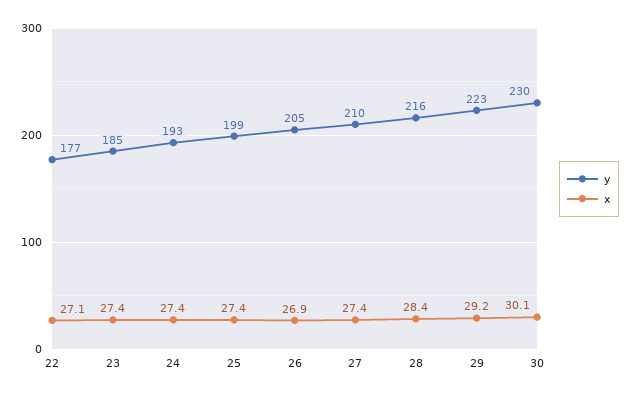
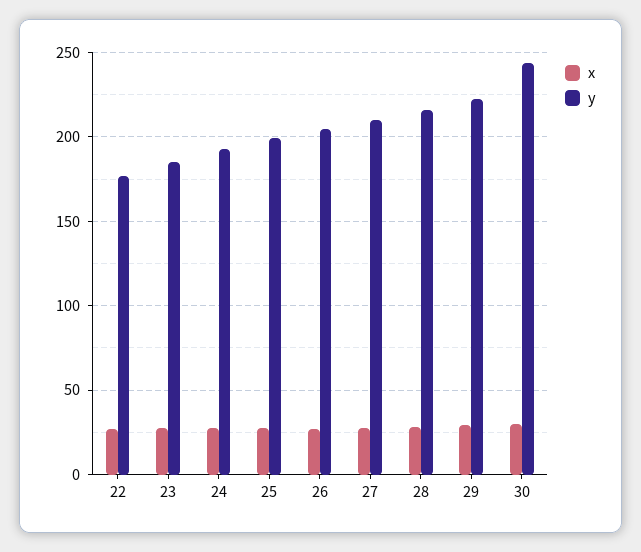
  {
    "y": {
      "22": 177,
      "23": 185,
      "24": 193,
      "25": 199,
      "26": 205,
      "27": 210,
      "28": 216,
      "29": 223,
-     "30": 230
+     "30": 245
    },
    "x": {
      "22": 27.1,
      "23": 27.4,
      "24": 27.4,
      "25": 27.4,
      "26": 26.9,
      "27": 27.4,
      "28": 28.4,
      "29": 29.2,
      "30": 30.1
    }
  }

